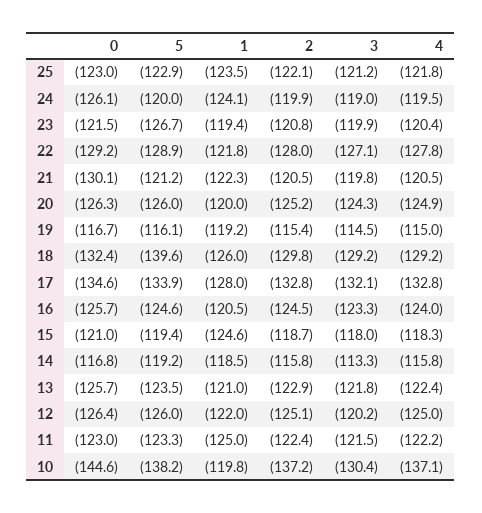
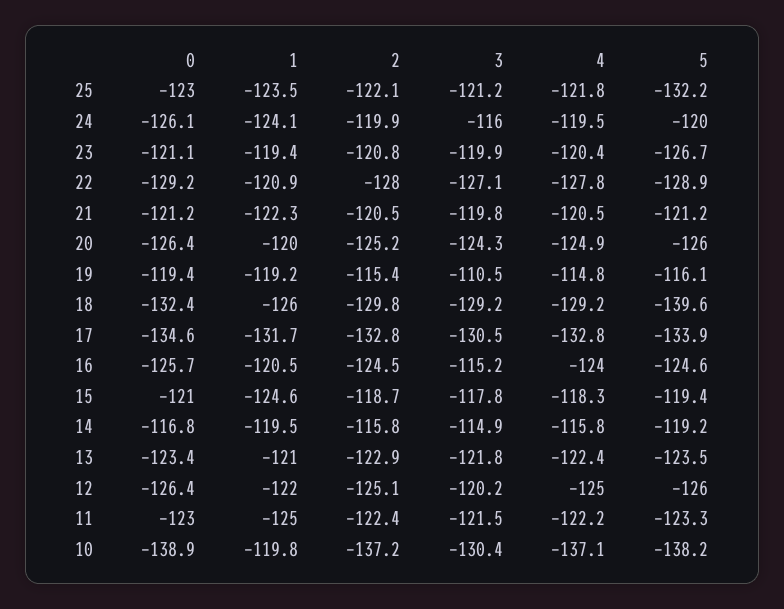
  {
    "0": {
      "25": -123,
      "24": -126.1,
-     "23": -121.5,
+     "23": -121.1,
      "22": -129.2,
-     "21": -130.1,
+     "21": -121.2,
-     "20": -126.3,
+     "20": -126.4,
-     "19": -116.7,
+     "19": -119.4,
      "18": -132.4,
      "17": -134.6,
      "16": -125.7,
      "15": -121,
      "14": -116.8,
-     "13": -125.7,
+     "13": -123.4,
      "12": -126.4,
      "11": -123,
-     "10": -144.6
+     "10": -138.9
    },
    "5": {
-     "25": -122.9,
+     "25": -132.2,
      "24": -120,
      "23": -126.7,
      "22": -128.9,
      "21": -121.2,
      "20": -126,
      "19": -116.1,
      "18": -139.6,
      "17": -133.9,
      "16": -124.6,
      "15": -119.4,
      "14": -119.2,
      "13": -123.5,
      "12": -126,
      "11": -123.3,
      "10": -138.2
    },
    "1": {
      "25": -123.5,
      "24": -124.1,
      "23": -119.4,
-     "22": -121.8,
+     "22": -120.9,
      "21": -122.3,
      "20": -120,
      "19": -119.2,
      "18": -126,
-     "17": -128,
+     "17": -131.7,
      "16": -120.5,
      "15": -124.6,
-     "14": -118.5,
+     "14": -119.5,
      "13": -121,
      "12": -122,
      "11": -125,
      "10": -119.8
    },
    "2": {
      "25": -122.1,
      "24": -119.9,
      "23": -120.8,
      "22": -128,
      "21": -120.5,
      "20": -125.2,
      "19": -115.4,
      "18": -129.8,
      "17": -132.8,
      "16": -124.5,
      "15": -118.7,
      "14": -115.8,
      "13": -122.9,
      "12": -125.1,
      "11": -122.4,
      "10": -137.2
    },
    "3": {
      "25": -121.2,
-     "24": -119,
+     "24": -116,
      "23": -119.9,
      "22": -127.1,
      "21": -119.8,
      "20": -124.3,
-     "19": -114.5,
+     "19": -110.5,
      "18": -129.2,
-     "17": -132.1,
+     "17": -130.5,
-     "16": -123.3,
+     "16": -115.2,
-     "15": -118,
+     "15": -117.8,
-     "14": -113.3,
+     "14": -114.9,
      "13": -121.8,
      "12": -120.2,
      "11": -121.5,
      "10": -130.4
    },
    "4": {
      "25": -121.8,
      "24": -119.5,
      "23": -120.4,
      "22": -127.8,
      "21": -120.5,
      "20": -124.9,
-     "19": -115,
+     "19": -114.8,
      "18": -129.2,
      "17": -132.8,
      "16": -124,
      "15": -118.3,
      "14": -115.8,
      "13": -122.4,
      "12": -125,
      "11": -122.2,
      "10": -137.1
    }
  }

